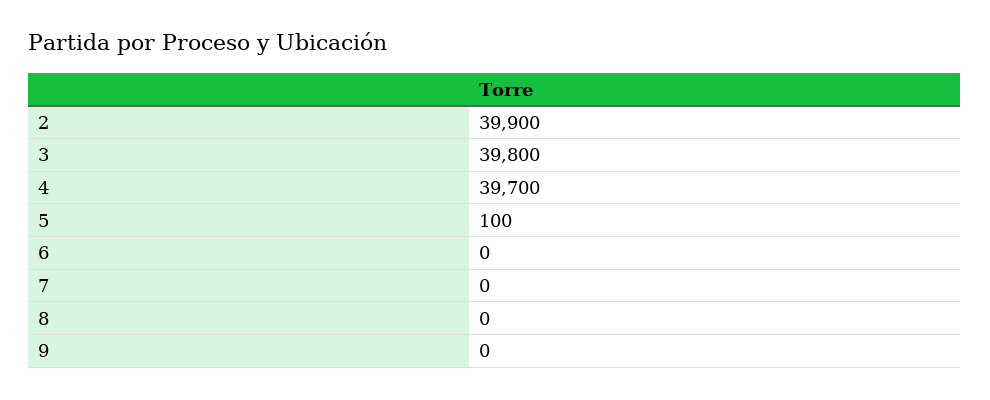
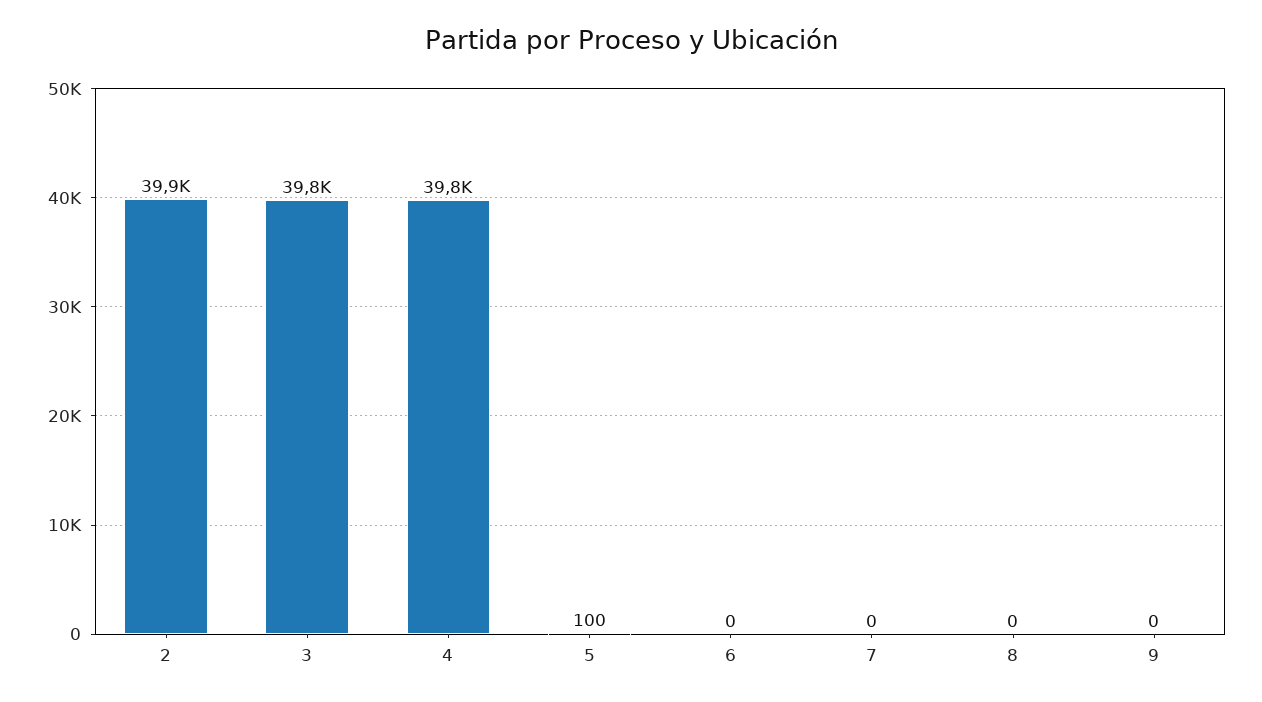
  {
    "2": 39900,
    "3": 39800,
-   "4": 39700,
+   "4": 39800,
    "5": 100,
    "6": 0,
    "7": 0,
    "8": 0,
    "9": 0
  }

